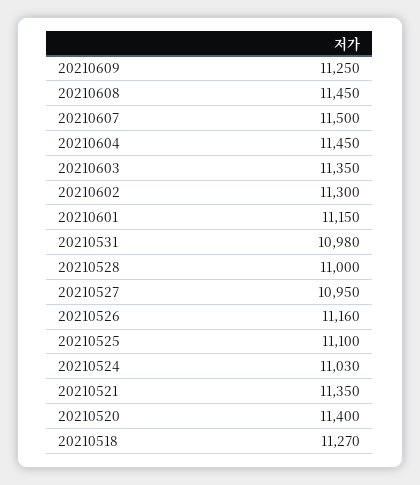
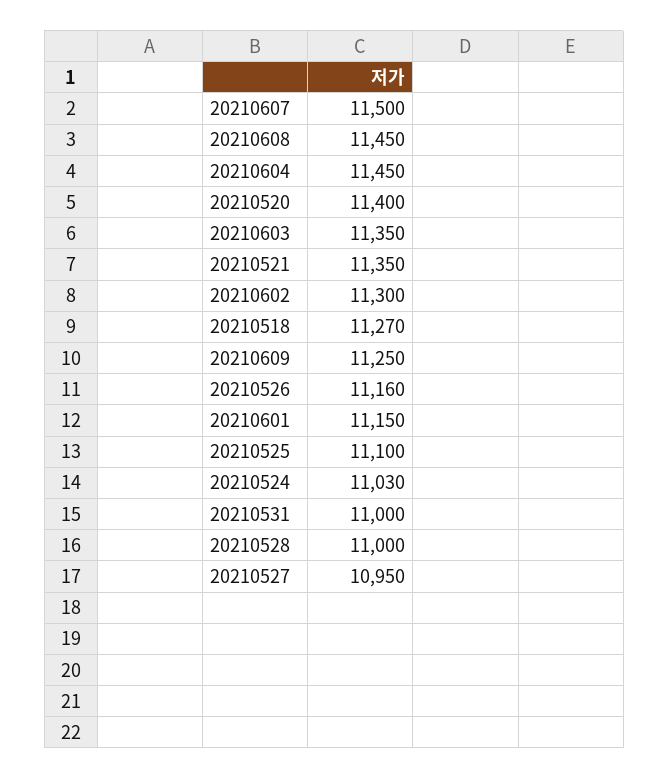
  {
    "20210609": 11250,
    "20210608": 11450,
    "20210607": 11500,
    "20210604": 11450,
    "20210603": 11350,
    "20210602": 11300,
    "20210601": 11150,
-   "20210531": 10980,
+   "20210531": 11000,
    "20210528": 11000,
    "20210527": 10950,
    "20210526": 11160,
    "20210525": 11100,
    "20210524": 11030,
    "20210521": 11350,
    "20210520": 11400,
    "20210518": 11270
  }

